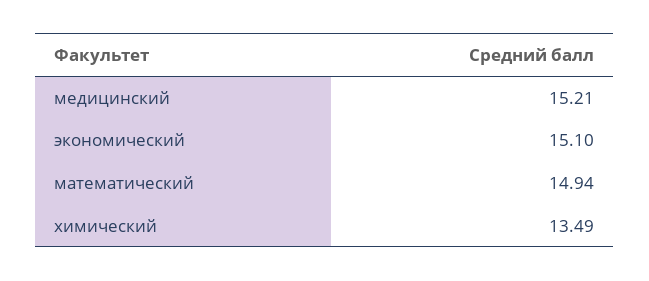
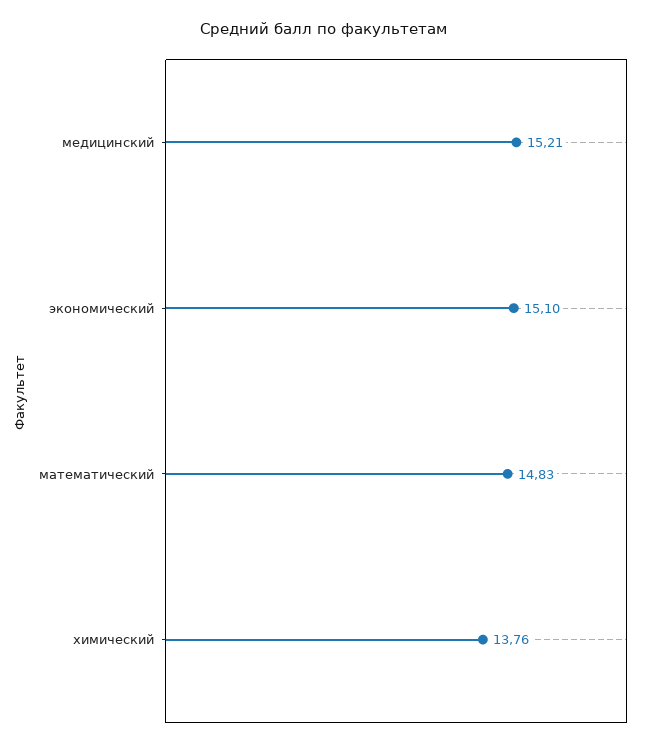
  {
    "медицинский": 15.21,
    "экономический": 15.1,
-   "математический": 14.94,
+   "математический": 14.83,
-   "химический": 13.49
+   "химический": 13.76
  }

